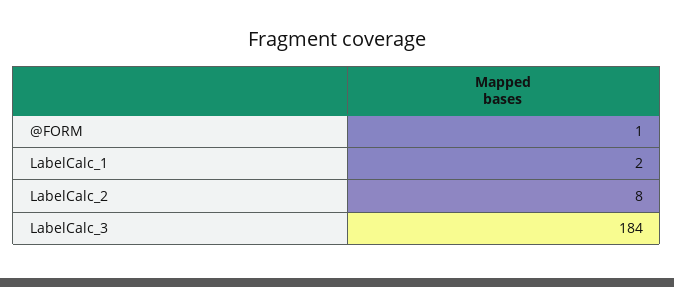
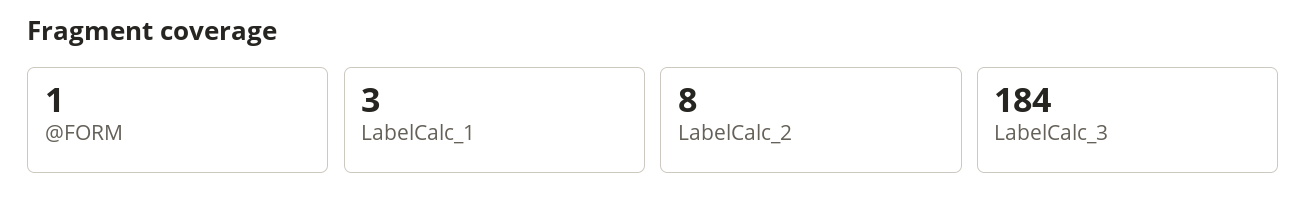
  {
    "@FORM": 1,
-   "LabelCalc_1": 2,
+   "LabelCalc_1": 3,
    "LabelCalc_2": 8,
    "LabelCalc_3": 184
  }

